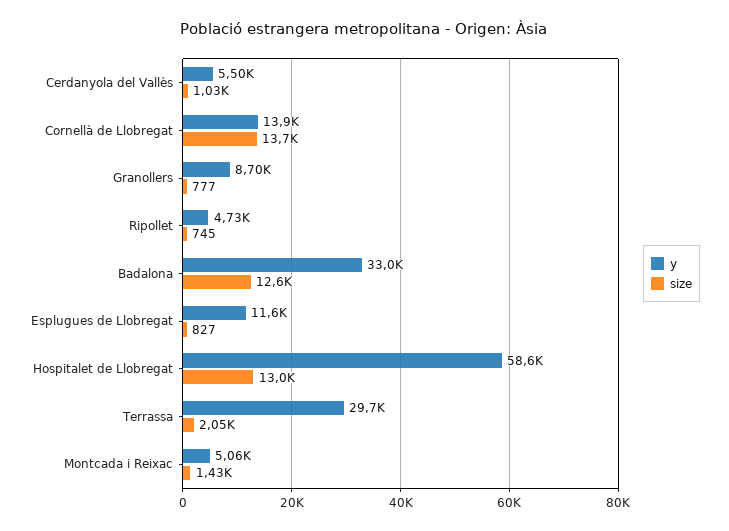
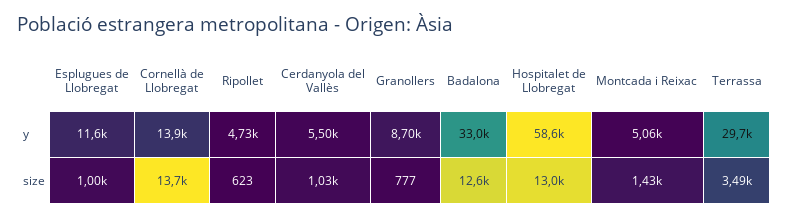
  {
    "y": {
      "Cerdanyola del Vallès": 5500,
      "Cornellà de Llobregat": 13900,
      "Granollers": 8700,
      "Ripollet": 4730,
      "Badalona": 33000,
      "Esplugues de Llobregat": 11600,
      "Hospitalet de Llobregat": 58600,
      "Terrassa": 29700,
      "Montcada i Reixac": 5060
    },
    "size": {
      "Cerdanyola del Vallès": 1030,
      "Cornellà de Llobregat": 13700,
      "Granollers": 777,
-     "Ripollet": 745,
+     "Ripollet": 623,
      "Badalona": 12600,
-     "Esplugues de Llobregat": 827,
+     "Esplugues de Llobregat": 1000,
      "Hospitalet de Llobregat": 13000,
-     "Terrassa": 2050,
+     "Terrassa": 3490,
      "Montcada i Reixac": 1430
    }
  }

